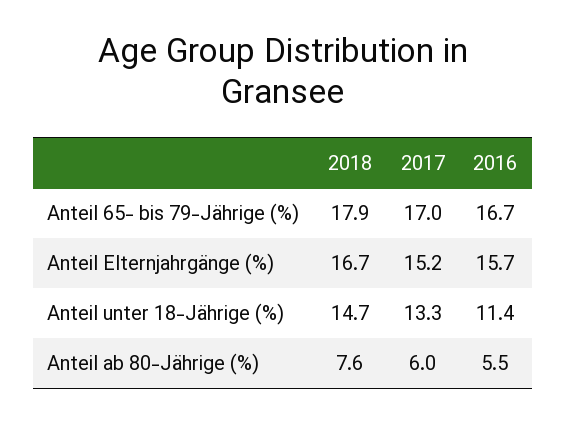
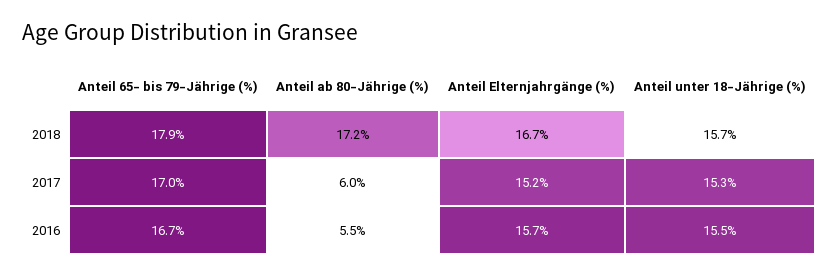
  {
    "2018": {
      "Anteil 65- bis 79-Jährige (%)": 17.9,
      "Anteil Elternjahrgänge (%)": 16.7,
-     "Anteil unter 18-Jährige (%)": 14.7,
+     "Anteil unter 18-Jährige (%)": 15.7,
-     "Anteil ab 80-Jährige (%)": 7.6
+     "Anteil ab 80-Jährige (%)": 17.2
    },
    "2017": {
      "Anteil 65- bis 79-Jährige (%)": 17,
      "Anteil Elternjahrgänge (%)": 15.2,
-     "Anteil unter 18-Jährige (%)": 13.3,
+     "Anteil unter 18-Jährige (%)": 15.3,
      "Anteil ab 80-Jährige (%)": 6
    },
    "2016": {
      "Anteil 65- bis 79-Jährige (%)": 16.7,
      "Anteil Elternjahrgänge (%)": 15.7,
-     "Anteil unter 18-Jährige (%)": 11.4,
+     "Anteil unter 18-Jährige (%)": 15.5,
      "Anteil ab 80-Jährige (%)": 5.5
    }
  }

